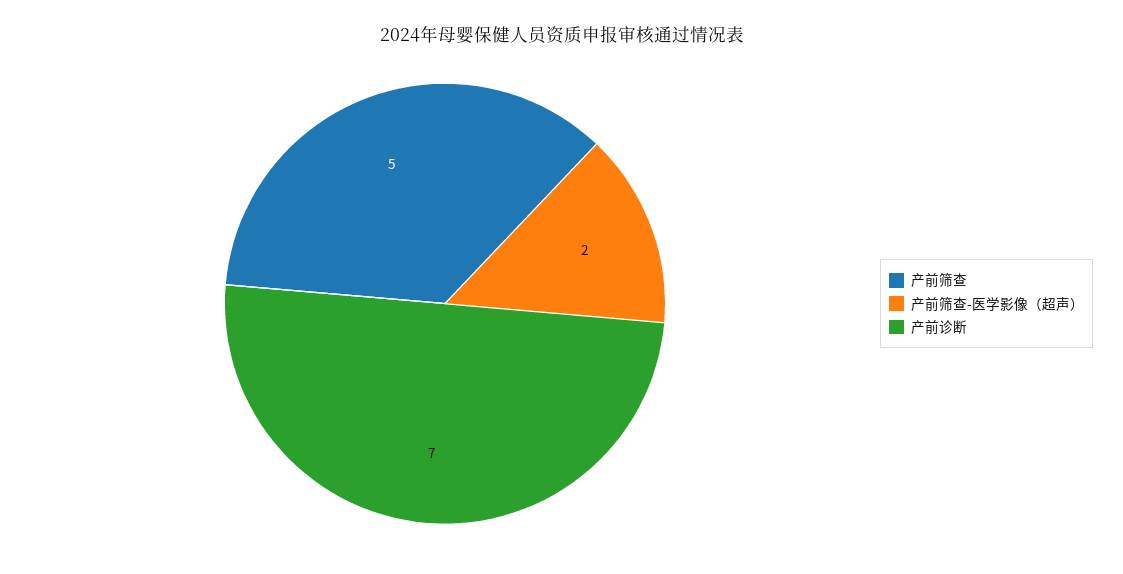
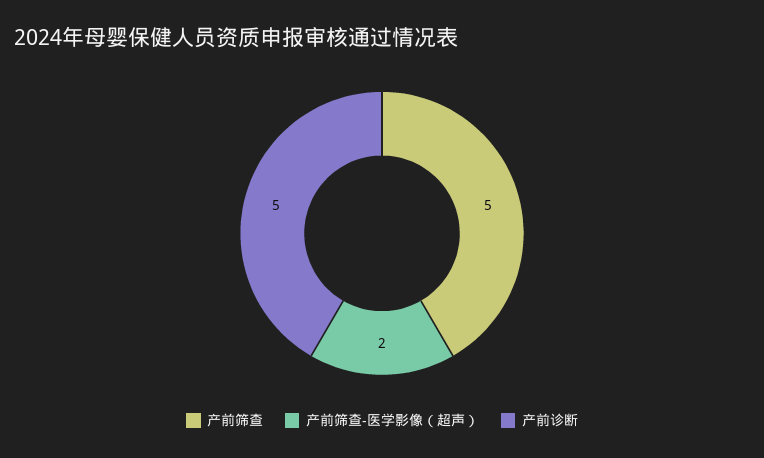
  {
    "产前筛查": 5,
    "产前筛查-医学影像（超声）": 2,
-   "产前诊断": 7
+   "产前诊断": 5
  }

